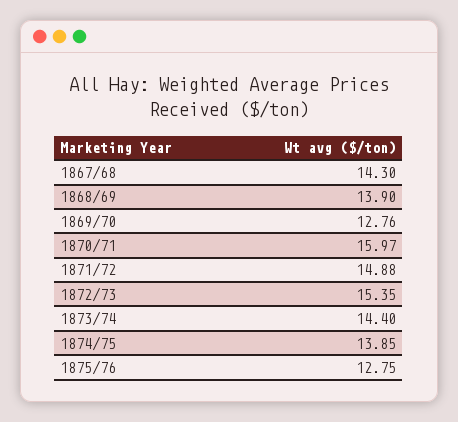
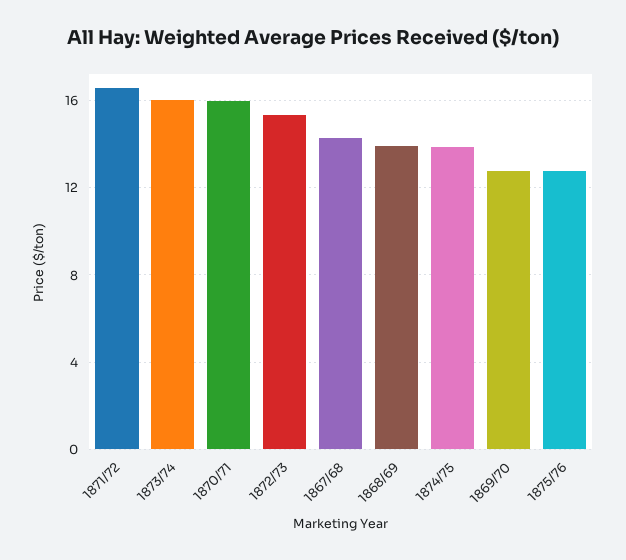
  {
    "1867/68": 14.3,
    "1868/69": 13.9,
    "1869/70": 12.76,
    "1870/71": 15.97,
-   "1871/72": 14.88,
+   "1871/72": 16.5,
    "1872/73": 15.35,
-   "1873/74": 14.4,
+   "1873/74": 16,
    "1874/75": 13.85,
    "1875/76": 12.75
  }

